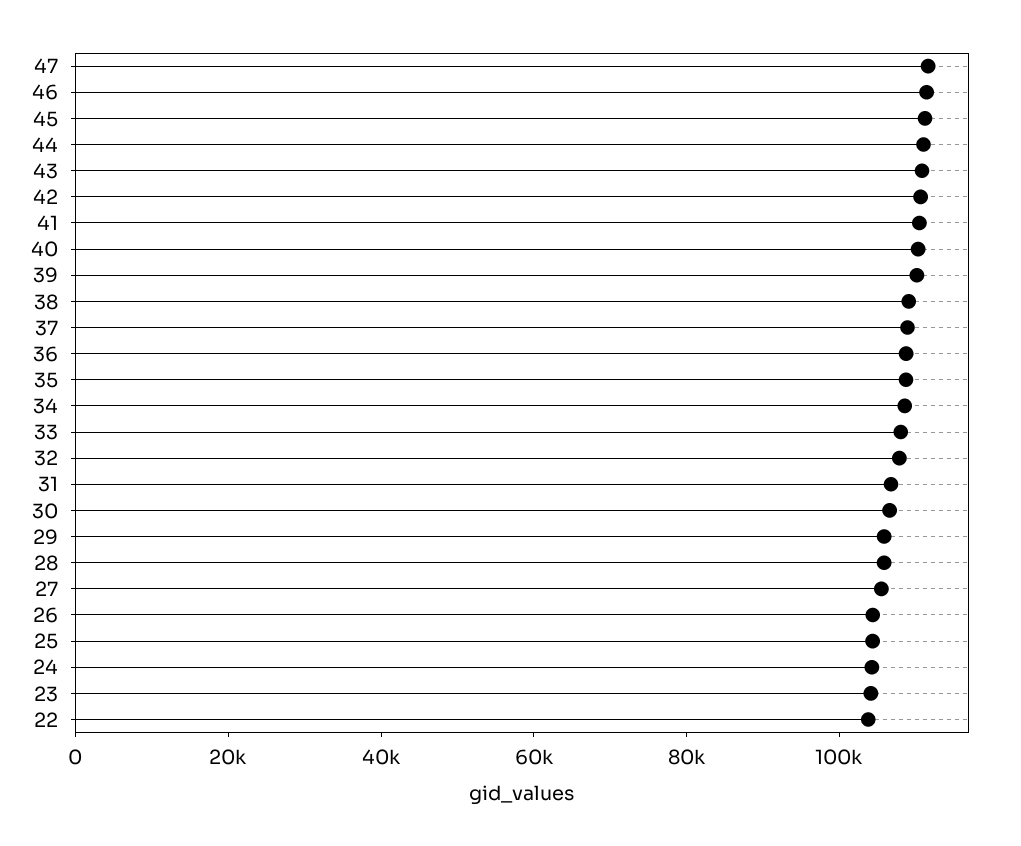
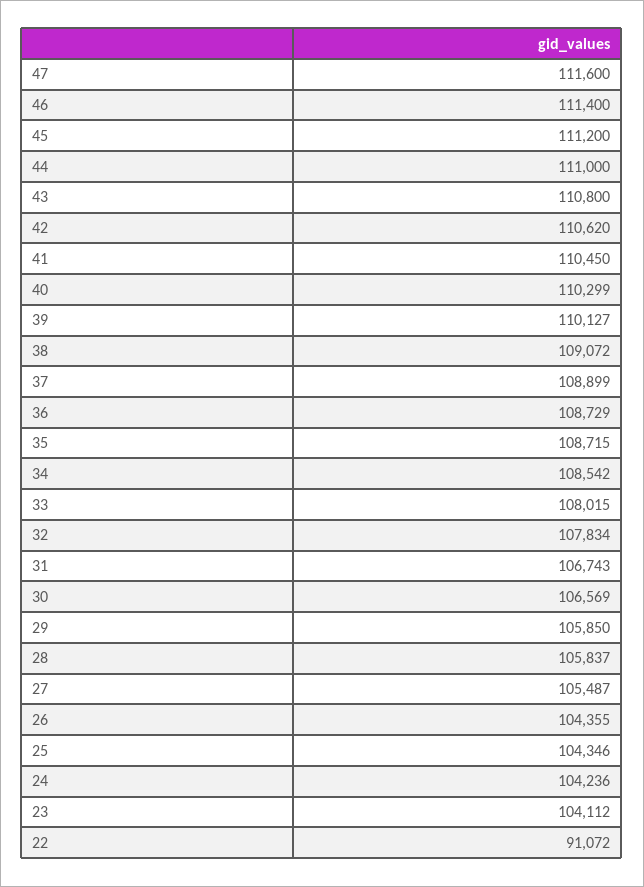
  {
    "47": 111600,
    "46": 111400,
    "45": 111200,
    "44": 111000,
    "43": 110800,
    "42": 110620,
    "41": 110450,
    "40": 110299,
    "39": 110127,
    "38": 109072,
    "37": 108899,
    "36": 108729,
    "35": 108715,
    "34": 108542,
    "33": 108015,
    "32": 107834,
    "31": 106743,
    "30": 106569,
    "29": 105850,
    "28": 105837,
    "27": 105487,
    "26": 104355,
    "25": 104346,
    "24": 104236,
    "23": 104112,
-   "22": 105000
+   "22": 91072
  }

